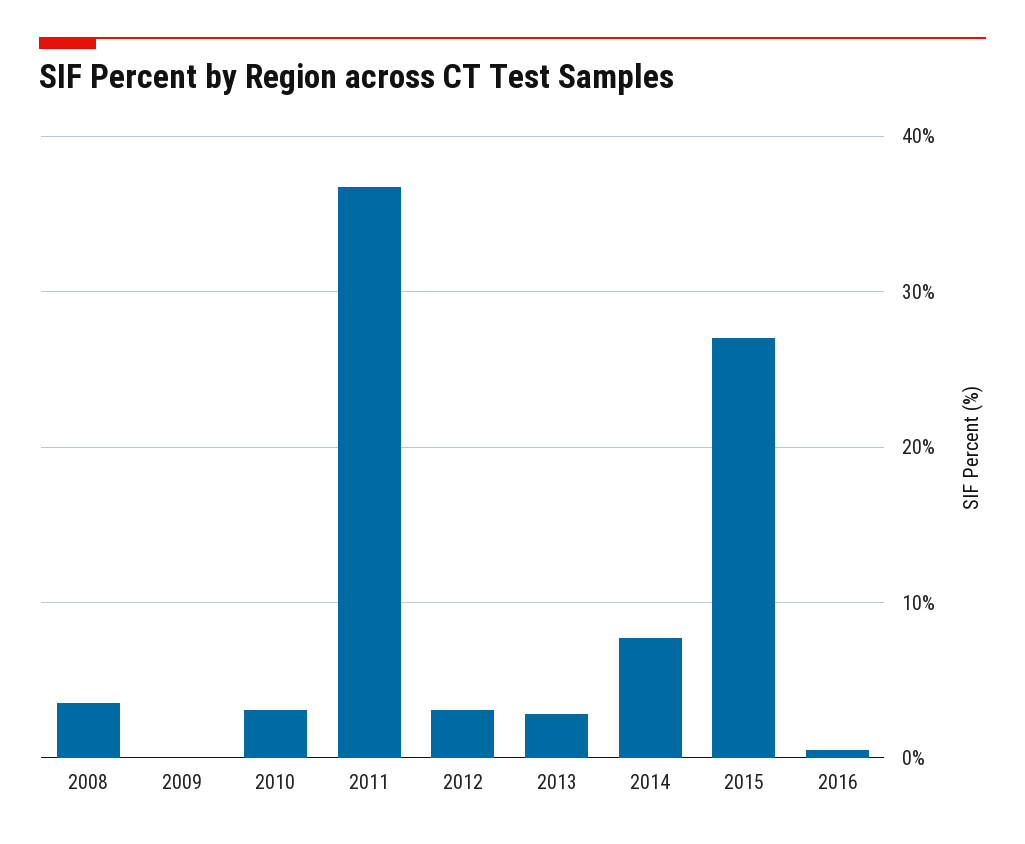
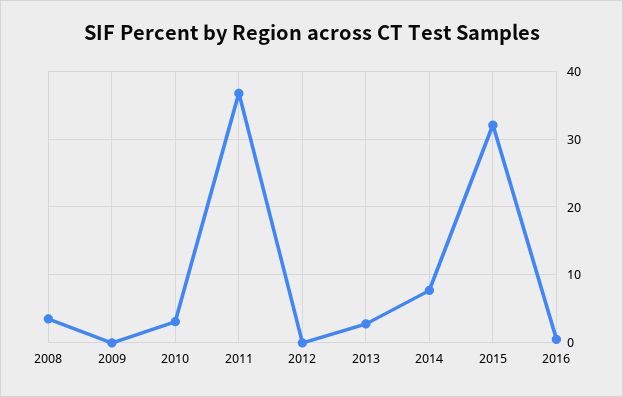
  {
    "2008": 4,
    "2009": 0,
    "2010": 3,
    "2011": 37,
-   "2012": 3,
+   "2012": 0,
    "2013": 3,
    "2014": 8,
-   "2015": 27,
+   "2015": 32,
    "2016": 1
  }

